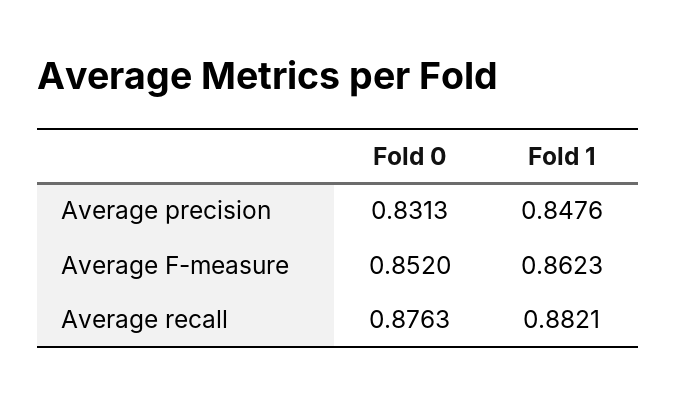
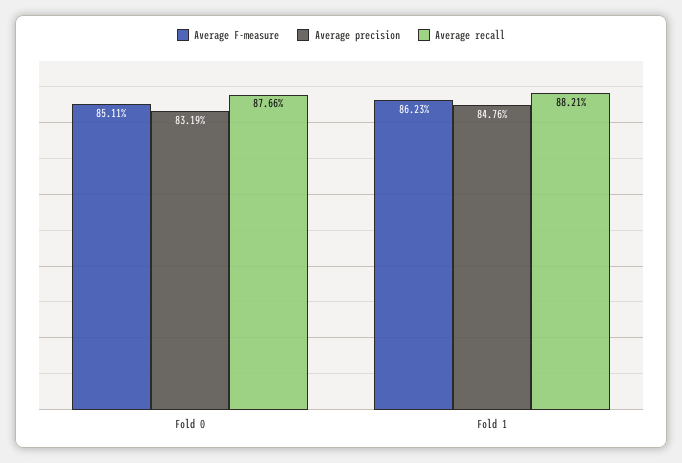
  {
    "Average precision": {
-     "Fold 0": 0.8313,
+     "Fold 0": 0.8319,
      "Fold 1": 0.8476
    },
    "Average F-measure": {
-     "Fold 0": 0.852,
+     "Fold 0": 0.8511,
      "Fold 1": 0.8623
    },
    "Average recall": {
-     "Fold 0": 0.8763,
+     "Fold 0": 0.8766,
      "Fold 1": 0.8821
    }
  }

